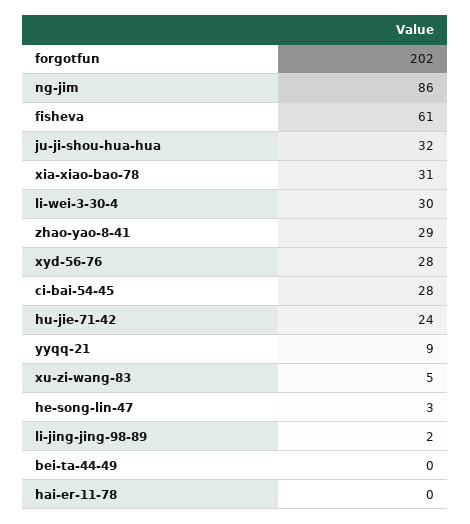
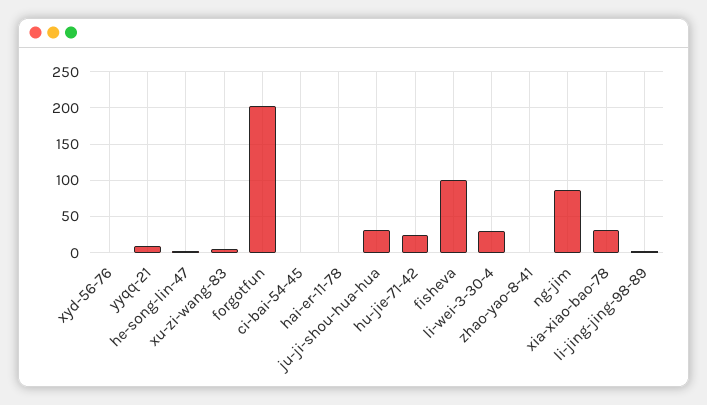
  {
    "forgotfun": 202,
    "ng-jim": 86,
-   "fisheva": 61,
+   "fisheva": 100,
    "ju-ji-shou-hua-hua": 32,
    "xia-xiao-bao-78": 31,
    "li-wei-3-30-4": 30,
-   "zhao-yao-8-41": 29,
+   "zhao-yao-8-41": 0,
-   "xyd-56-76": 28,
+   "xyd-56-76": 0,
-   "ci-bai-54-45": 28,
+   "ci-bai-54-45": 0,
    "hu-jie-71-42": 24,
    "yyqq-21": 9,
    "xu-zi-wang-83": 5,
    "he-song-lin-47": 3,
    "li-jing-jing-98-89": 2,
-   "bei-ta-44-49": 0,
    "hai-er-11-78": 0
  }

